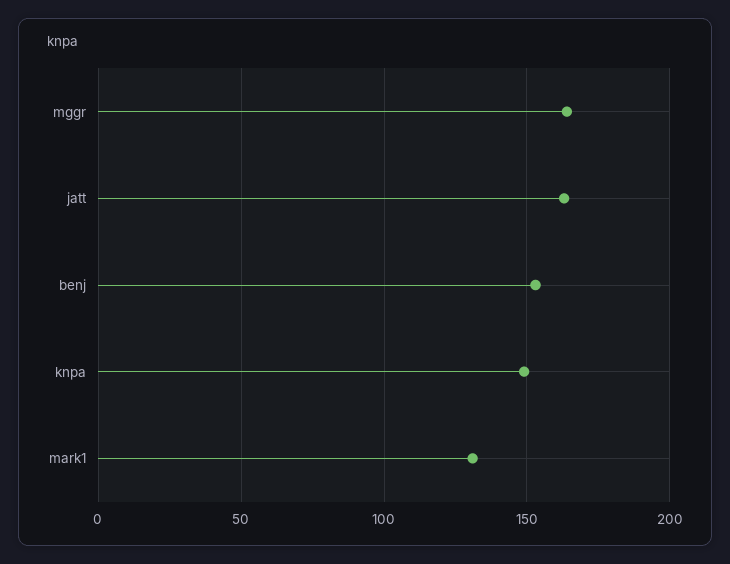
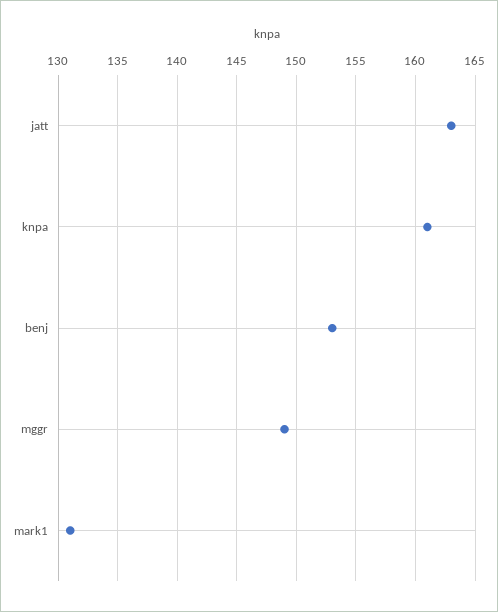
  {
-   "mggr": 165,
+   "mggr": 149,
    "jatt": 163,
    "benj": 153,
-   "knpa": 150,
+   "knpa": 161,
    "mark1": 131
  }

